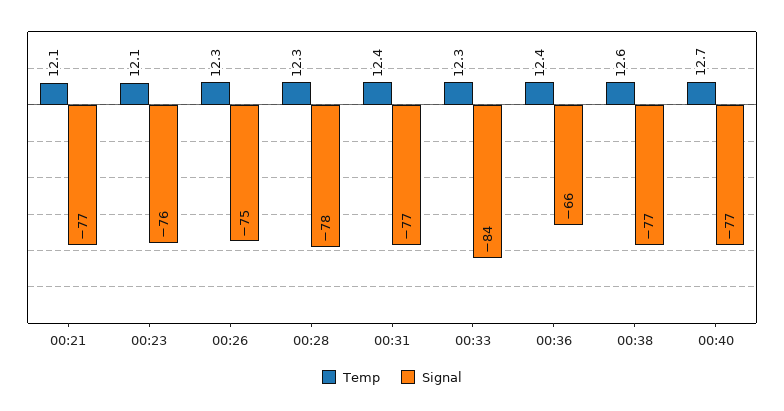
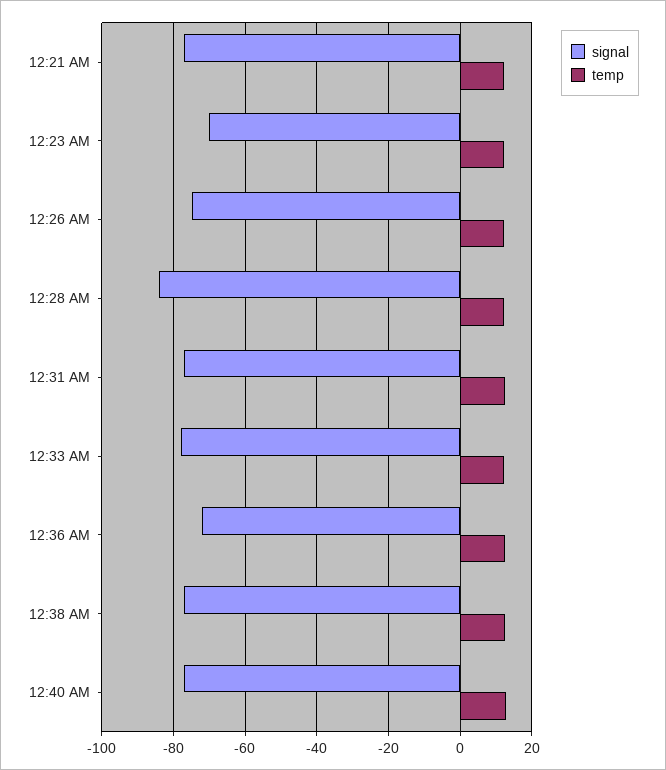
  {
    "Temp": {
      "00:21": 12.1,
      "00:23": 12.1,
      "00:26": 12.3,
      "00:28": 12.3,
      "00:31": 12.4,
      "00:33": 12.3,
      "00:36": 12.4,
      "00:38": 12.6,
      "00:40": 12.7
    },
    "Signal": {
      "00:21": -77,
-     "00:23": -76,
+     "00:23": -70,
      "00:26": -75,
-     "00:28": -78,
+     "00:28": -84,
      "00:31": -77,
-     "00:33": -84,
+     "00:33": -78,
-     "00:36": -66,
+     "00:36": -72,
      "00:38": -77,
      "00:40": -77
    }
  }

